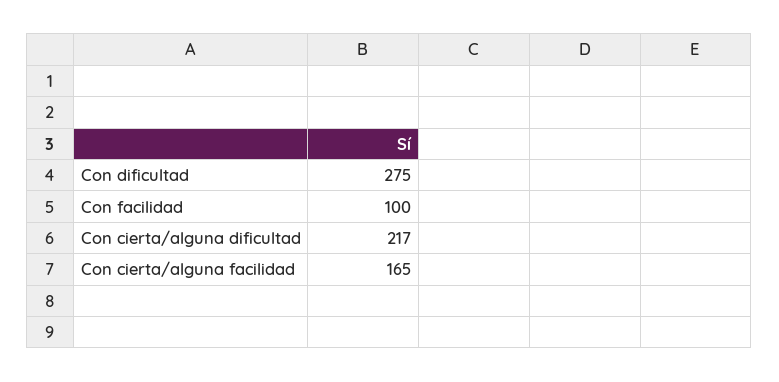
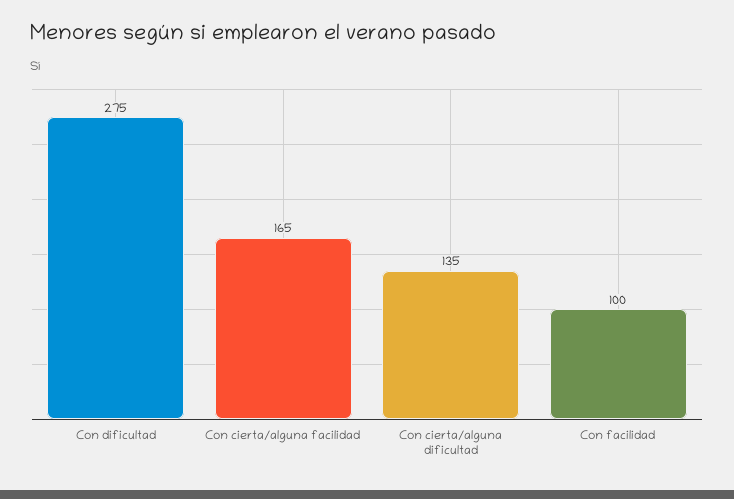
  {
    "Con dificultad": 275,
    "Con facilidad": 100,
-   "Con cierta/alguna dificultad": 217,
+   "Con cierta/alguna dificultad": 135,
    "Con cierta/alguna facilidad": 165
  }

